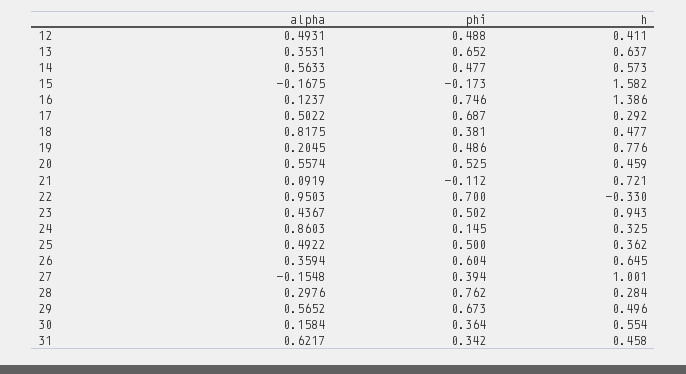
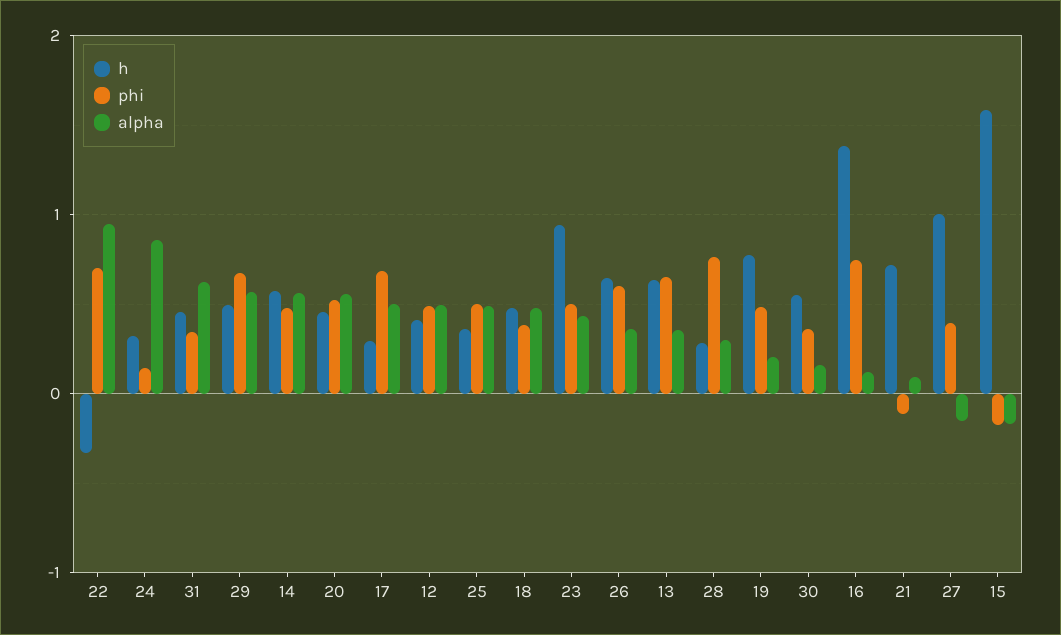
  {
    "alpha": {
      "12": 0.4931,
      "13": 0.3531,
      "14": 0.5633,
      "15": -0.1675,
      "16": 0.1237,
      "17": 0.5022,
-     "18": 0.8175,
+     "18": 0.5,
      "19": 0.2045,
      "20": 0.5574,
      "21": 0.0919,
      "22": 0.9503,
      "23": 0.4367,
      "24": 0.8603,
      "25": 0.4922,
      "26": 0.3594,
      "27": -0.1548,
      "28": 0.2976,
      "29": 0.5652,
      "30": 0.1584,
      "31": 0.6217
    },
    "phi": {
      "12": 0.488,
      "13": 0.652,
      "14": 0.477,
      "15": -0.173,
      "16": 0.746,
      "17": 0.687,
      "18": 0.381,
      "19": 0.486,
      "20": 0.525,
      "21": -0.112,
      "22": 0.7,
      "23": 0.502,
      "24": 0.145,
      "25": 0.5,
      "26": 0.604,
      "27": 0.394,
      "28": 0.762,
      "29": 0.673,
      "30": 0.364,
      "31": 0.342
    },
    "h": {
      "12": 0.411,
      "13": 0.637,
      "14": 0.573,
      "15": 1.582,
      "16": 1.386,
      "17": 0.292,
      "18": 0.477,
      "19": 0.776,
      "20": 0.459,
      "21": 0.721,
      "22": -0.33,
      "23": 0.943,
      "24": 0.325,
      "25": 0.362,
      "26": 0.645,
      "27": 1.001,
      "28": 0.284,
      "29": 0.496,
      "30": 0.554,
      "31": 0.458
    }
  }

